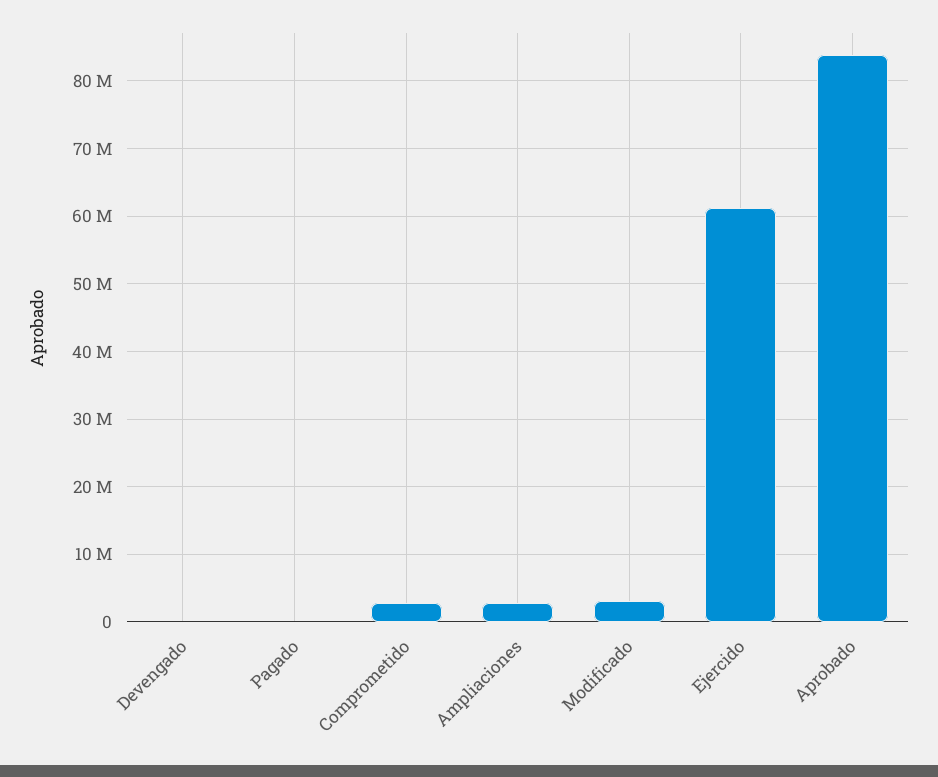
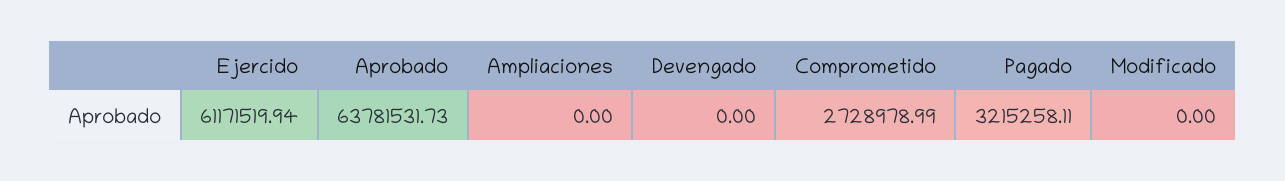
  {
    "Devengado": 0,
-   "Pagado": 0,
+   "Pagado": 3215258.11,
    "Comprometido": 2728978.99,
-   "Ampliaciones": 3000000,
+   "Ampliaciones": 0,
-   "Modificado": 3000000,
+   "Modificado": 0,
    "Ejercido": 61171519.94,
-   "Aprobado": 84000000
+   "Aprobado": 63781531.73
  }

